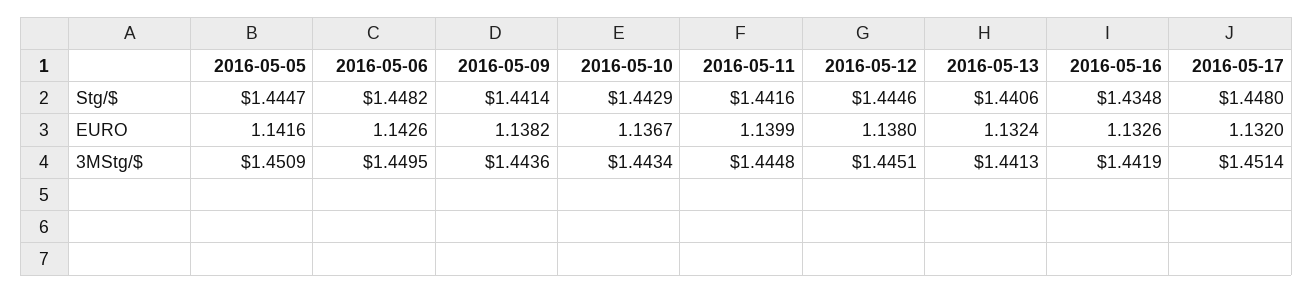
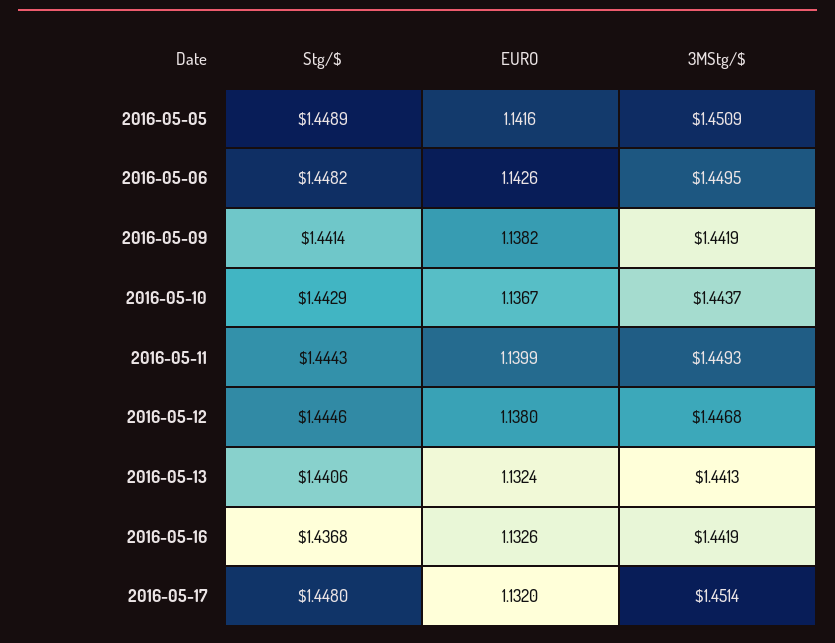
  {
    "2016-05-05": {
-     "Stg/$": 1.4447,
+     "Stg/$": 1.4489,
      "EURO": 1.1416,
      "3MStg/$": 1.4509
    },
    "2016-05-06": {
      "Stg/$": 1.4482,
      "EURO": 1.1426,
      "3MStg/$": 1.4495
    },
    "2016-05-09": {
      "Stg/$": 1.4414,
      "EURO": 1.1382,
-     "3MStg/$": 1.4436
+     "3MStg/$": 1.4419
    },
    "2016-05-10": {
      "Stg/$": 1.4429,
      "EURO": 1.1367,
-     "3MStg/$": 1.4434
+     "3MStg/$": 1.4437
    },
    "2016-05-11": {
-     "Stg/$": 1.4416,
+     "Stg/$": 1.4443,
      "EURO": 1.1399,
-     "3MStg/$": 1.4448
+     "3MStg/$": 1.4493
    },
    "2016-05-12": {
      "Stg/$": 1.4446,
      "EURO": 1.138,
-     "3MStg/$": 1.4451
+     "3MStg/$": 1.4468
    },
    "2016-05-13": {
      "Stg/$": 1.4406,
      "EURO": 1.1324,
      "3MStg/$": 1.4413
    },
    "2016-05-16": {
-     "Stg/$": 1.4348,
+     "Stg/$": 1.4368,
      "EURO": 1.1326,
      "3MStg/$": 1.4419
    },
    "2016-05-17": {
      "Stg/$": 1.448,
      "EURO": 1.132,
      "3MStg/$": 1.4514
    }
  }

